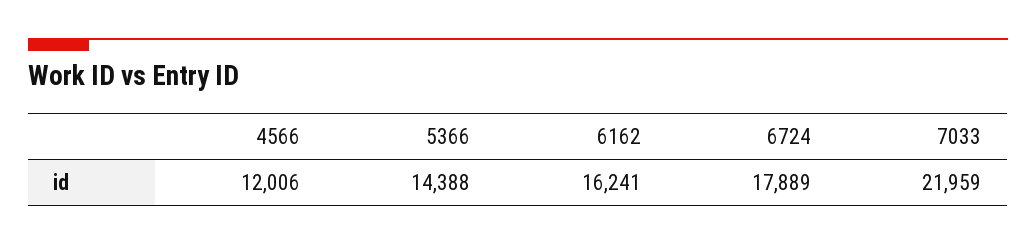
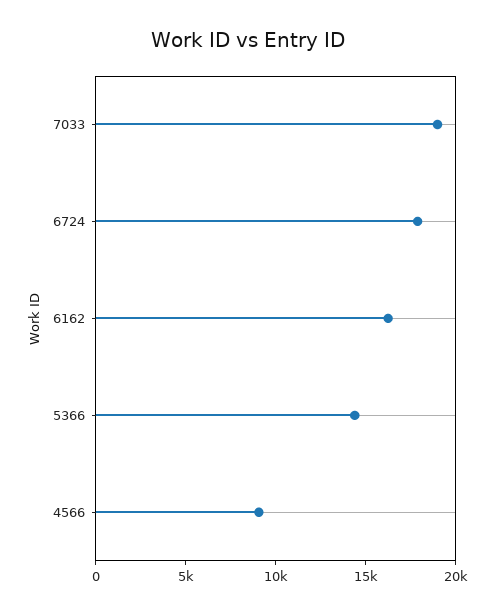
  {
-   "4566": 12006,
+   "4566": 9000,
    "5366": 14388,
    "6162": 16241,
    "6724": 17889,
-   "7033": 21959
+   "7033": 19000
  }

